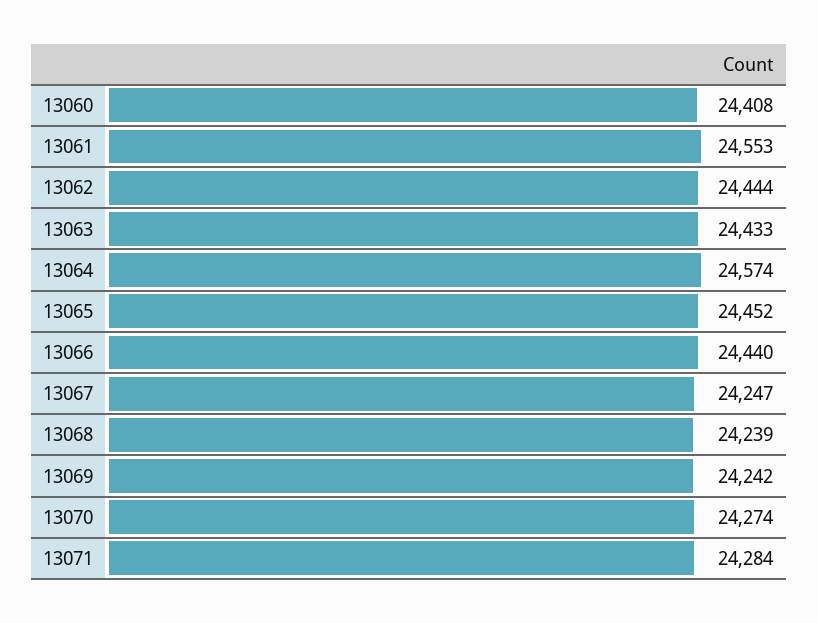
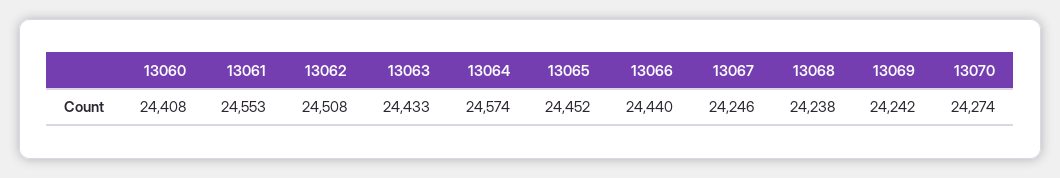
  {
    "13060": 24408,
    "13061": 24553,
-   "13062": 24444,
+   "13062": 24508,
    "13063": 24433,
    "13064": 24574,
    "13065": 24452,
    "13066": 24440,
-   "13067": 24247,
+   "13067": 24246,
-   "13068": 24239,
+   "13068": 24238,
    "13069": 24242,
-   "13070": 24274,
+   "13070": 24274
-   "13071": 24284
  }

